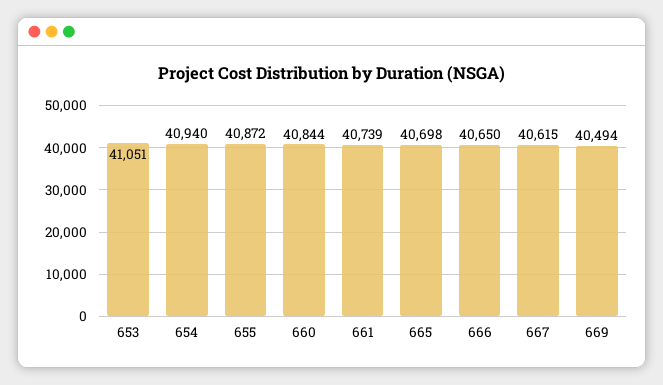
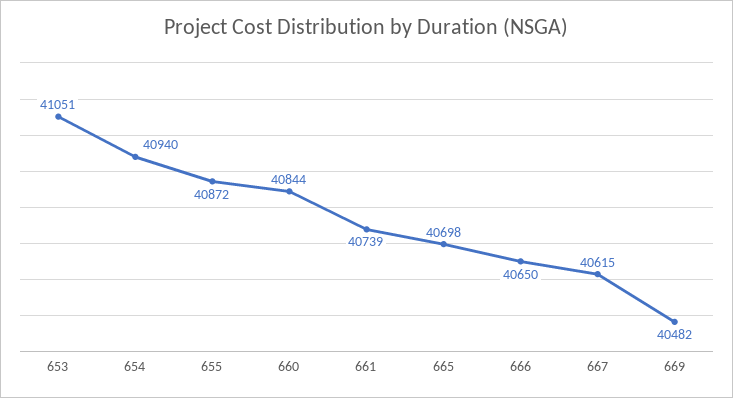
  {
    "653": 41051,
    "654": 40940,
    "655": 40872,
    "660": 40844,
    "661": 40739,
    "665": 40698,
    "666": 40650,
    "667": 40615,
-   "669": 40494
+   "669": 40482
  }

